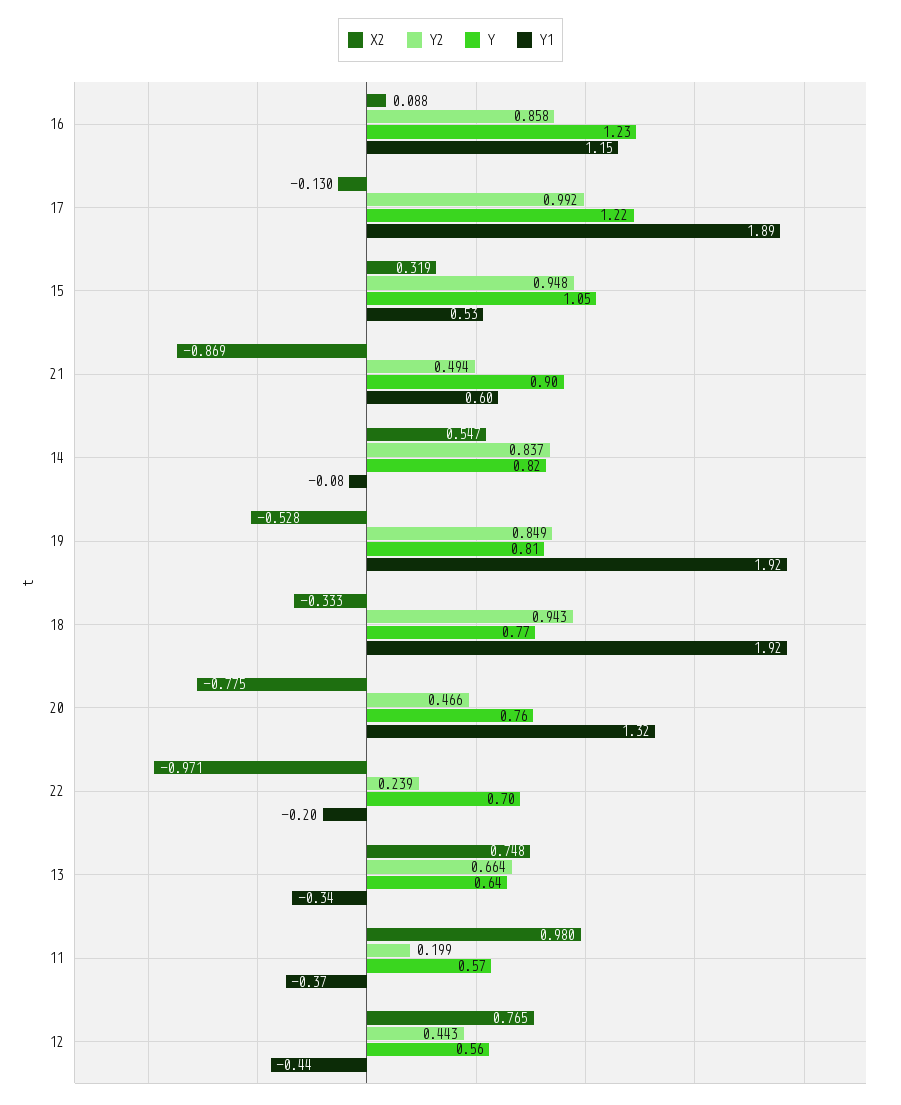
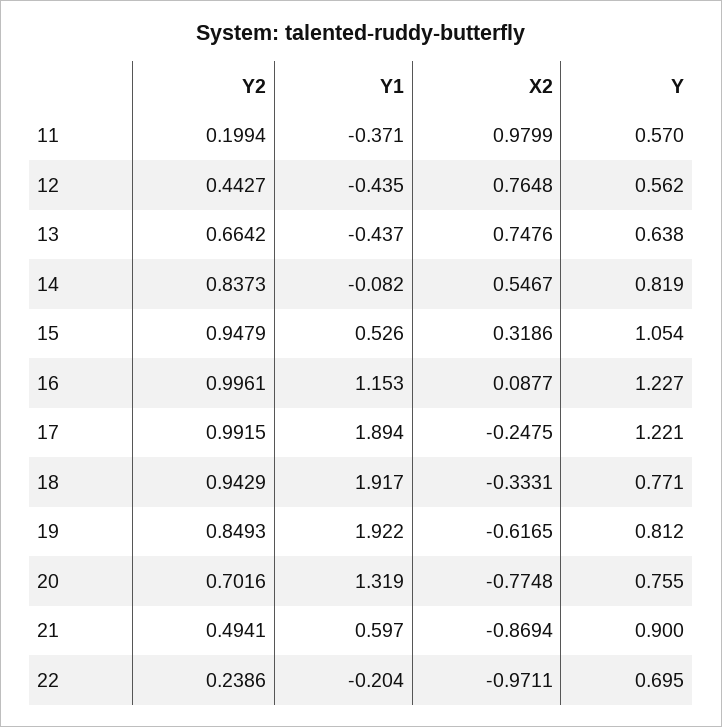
  {
    "X2": {
      "16": 0.0877,
-     "17": -0.13,
+     "17": -0.2475,
      "15": 0.3186,
      "21": -0.8694,
      "14": 0.5467,
-     "19": -0.528,
+     "19": -0.6165,
      "18": -0.3331,
      "20": -0.7748,
      "22": -0.9711,
      "13": 0.7476,
      "11": 0.9799,
      "12": 0.7648
    },
    "Y2": {
-     "16": 0.858,
+     "16": 0.9961,
      "17": 0.9915,
      "15": 0.9479,
      "21": 0.4941,
      "14": 0.8373,
      "19": 0.8493,
      "18": 0.9429,
-     "20": 0.466,
+     "20": 0.7016,
      "22": 0.2386,
      "13": 0.6642,
      "11": 0.1994,
      "12": 0.4427
    },
    "Y": {
      "16": 1.227,
      "17": 1.221,
      "15": 1.054,
      "21": 0.9,
      "14": 0.819,
      "19": 0.812,
      "18": 0.771,
      "20": 0.755,
      "22": 0.695,
      "13": 0.638,
      "11": 0.57,
      "12": 0.562
    },
    "Y1": {
      "16": 1.153,
      "17": 1.894,
      "15": 0.526,
      "21": 0.597,
      "14": -0.082,
      "19": 1.922,
      "18": 1.917,
      "20": 1.319,
      "22": -0.204,
-     "13": -0.34,
+     "13": -0.437,
      "11": -0.371,
      "12": -0.435
    }
  }

